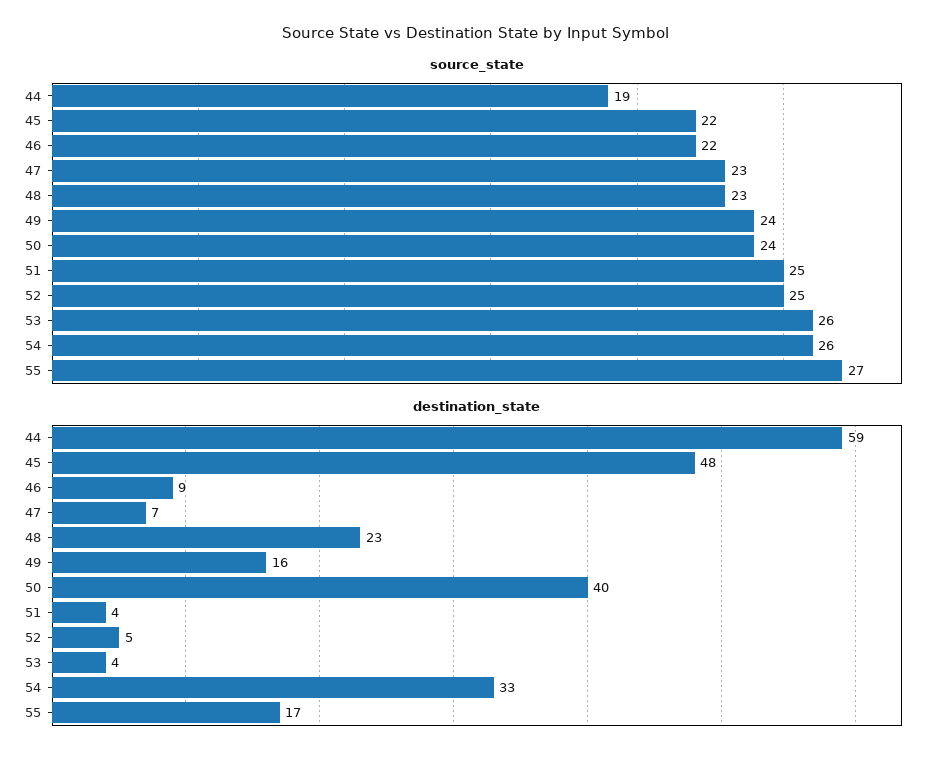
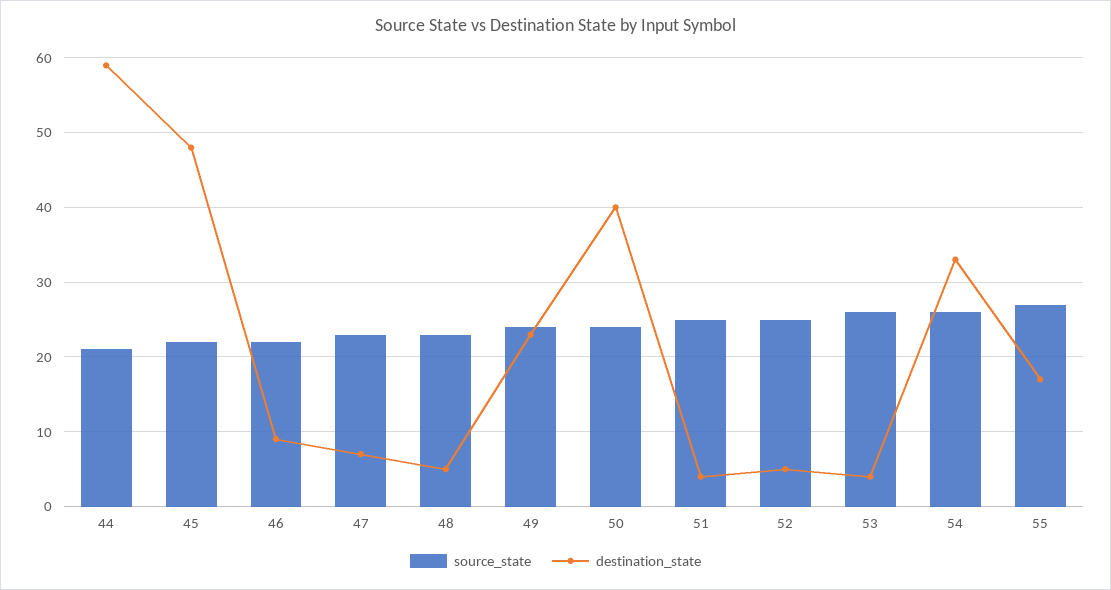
  {
    "source_state": {
-     "44": 19,
+     "44": 21,
      "45": 22,
      "46": 22,
      "47": 23,
      "48": 23,
      "49": 24,
      "50": 24,
      "51": 25,
      "52": 25,
      "53": 26,
      "54": 26,
      "55": 27
    },
    "destination_state": {
      "44": 59,
      "45": 48,
      "46": 9,
      "47": 7,
-     "48": 23,
+     "48": 5,
-     "49": 16,
+     "49": 23,
      "50": 40,
      "51": 4,
      "52": 5,
      "53": 4,
      "54": 33,
      "55": 17
    }
  }

